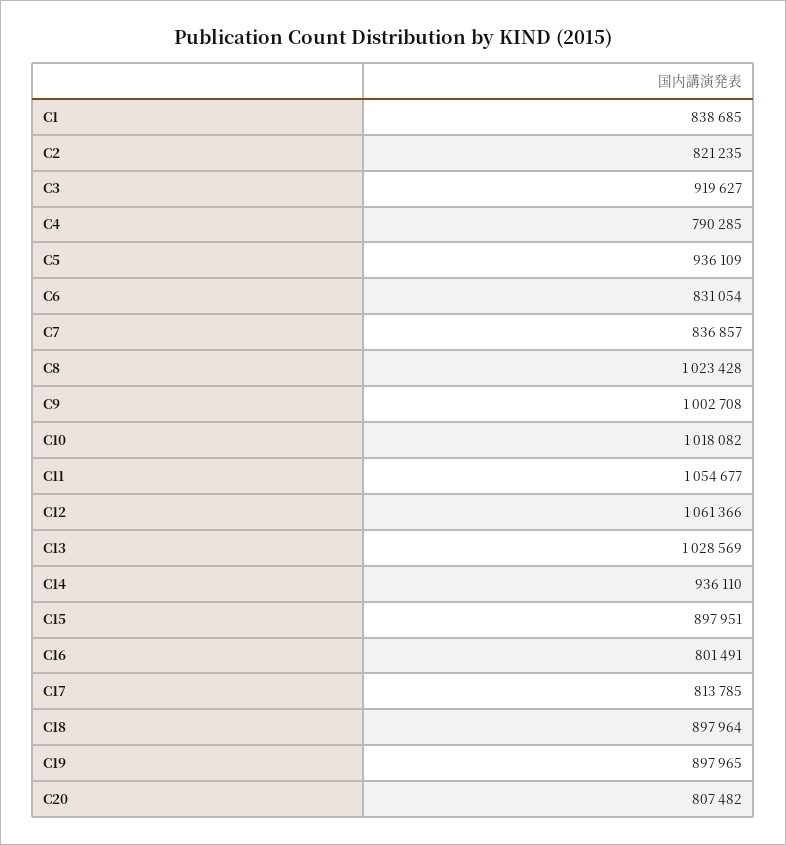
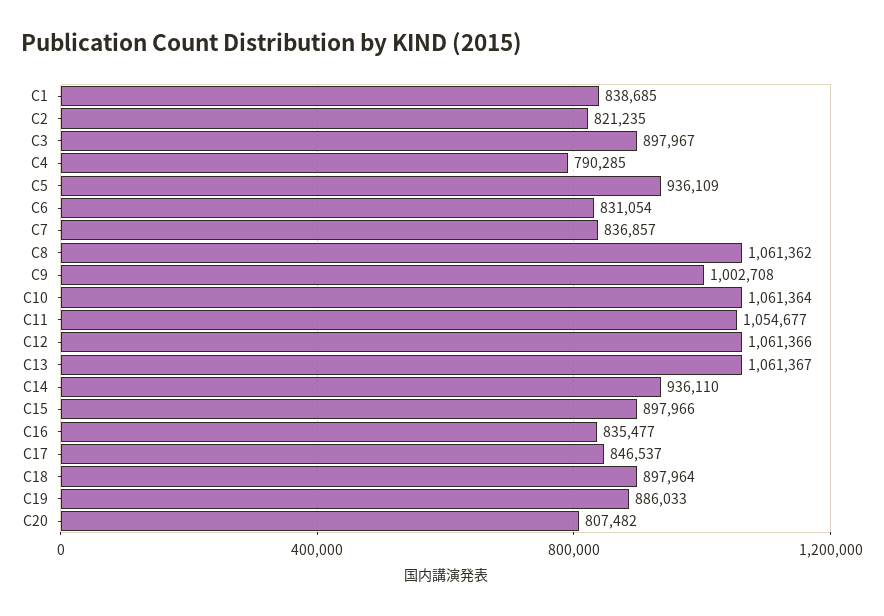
  {
    "C1": 838685,
    "C2": 821235,
-   "C3": 919627,
+   "C3": 897967,
    "C4": 790285,
    "C5": 936109,
    "C6": 831054,
    "C7": 836857,
-   "C8": 1023428,
+   "C8": 1061362,
    "C9": 1002708,
-   "C10": 1018082,
+   "C10": 1061364,
    "C11": 1054677,
    "C12": 1061366,
-   "C13": 1028569,
+   "C13": 1061367,
    "C14": 936110,
-   "C15": 897951,
+   "C15": 897966,
-   "C16": 801491,
+   "C16": 835477,
-   "C17": 813785,
+   "C17": 846537,
    "C18": 897964,
-   "C19": 897965,
+   "C19": 886033,
    "C20": 807482
  }

